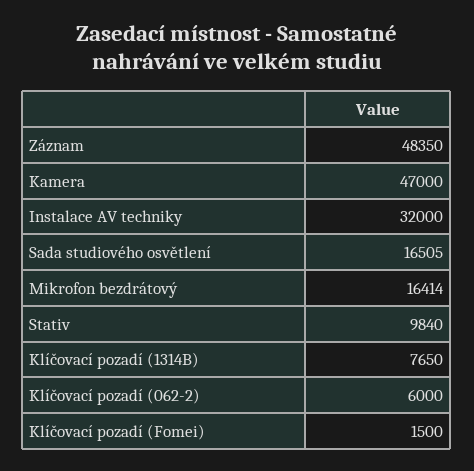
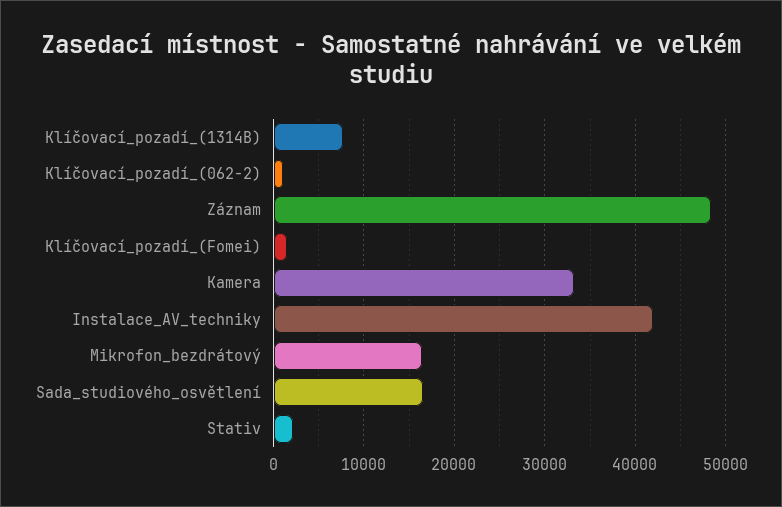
  {
    "Záznam": 48350,
-   "Kamera": 47000,
+   "Kamera": 33000,
-   "Instalace AV techniky": 32000,
+   "Instalace AV techniky": 42000,
    "Sada studiového osvětlení": 16505,
    "Mikrofon bezdrátový": 16414,
-   "Stativ": 9840,
+   "Stativ": 2000,
    "Klíčovací pozadí (1314B)": 7650,
-   "Klíčovací pozadí (062-2)": 6000,
+   "Klíčovací pozadí (062-2)": 1000,
    "Klíčovací pozadí (Fomei)": 1500
  }

